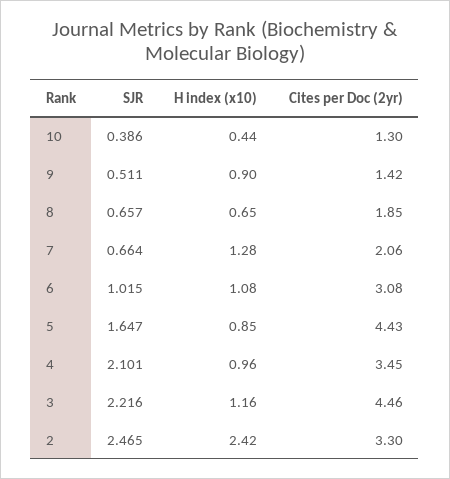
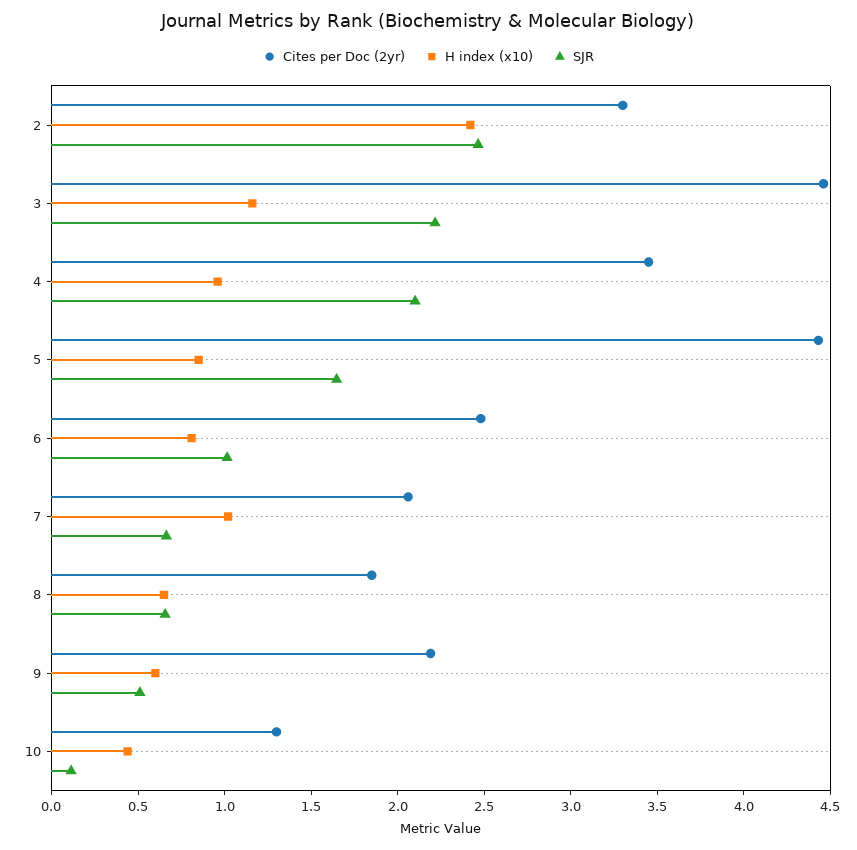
  {
    "SJR": {
-     "10": 0.386,
+     "10": 0.1,
      "9": 0.511,
      "8": 0.657,
      "7": 0.664,
      "6": 1.015,
      "5": 1.647,
      "4": 2.101,
      "3": 2.216,
      "2": 2.465
    },
    "H index (x10)": {
      "10": 0.44,
-     "9": 0.9,
+     "9": 0.6,
      "8": 0.65,
-     "7": 1.28,
+     "7": 1,
-     "6": 1.08,
+     "6": 0.8,
      "5": 0.85,
      "4": 0.96,
      "3": 1.16,
      "2": 2.42
    },
    "Cites per Doc (2yr)": {
      "10": 1.3,
-     "9": 1.42,
+     "9": 2.2,
      "8": 1.85,
      "7": 2.06,
-     "6": 3.08,
+     "6": 2.5,
      "5": 4.43,
      "4": 3.45,
      "3": 4.46,
      "2": 3.3
    }
  }

